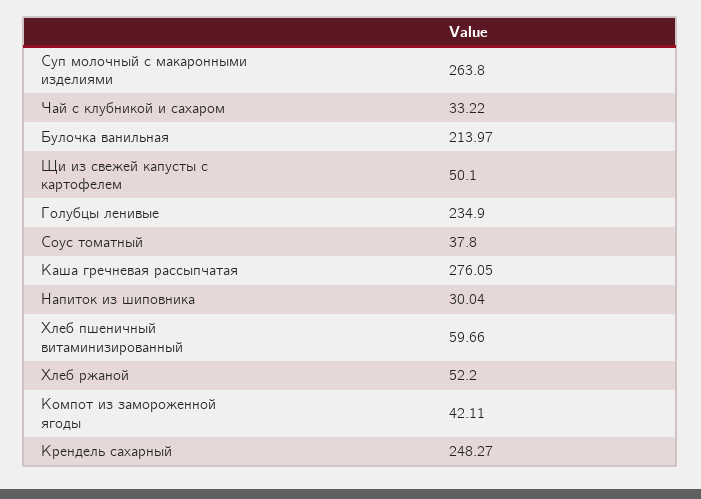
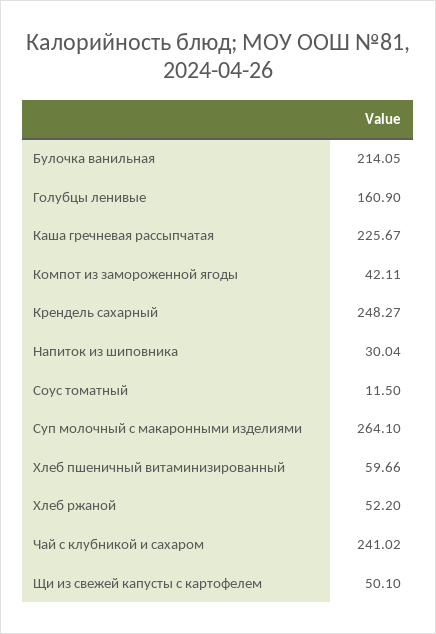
  {
-   "Суп молочный с макаронными изделиями": 263.8,
+   "Суп молочный с макаронными изделиями": 264.1,
-   "Чай с клубникой и сахаром": 33.22,
+   "Чай с клубникой и сахаром": 241.02,
-   "Булочка ванильная": 213.97,
+   "Булочка ванильная": 214.05,
    "Щи из свежей капусты с картофелем": 50.1,
-   "Голубцы ленивые": 234.9,
+   "Голубцы ленивые": 160.9,
-   "Соус томатный": 37.8,
+   "Соус томатный": 11.5,
-   "Каша гречневая рассыпчатая": 276.05,
+   "Каша гречневая рассыпчатая": 225.67,
    "Напиток из шиповника": 30.04,
    "Хлеб пшеничный витаминизированный": 59.66,
    "Хлеб ржаной": 52.2,
    "Компот из замороженной ягоды": 42.11,
    "Крендель сахарный": 248.27
  }

